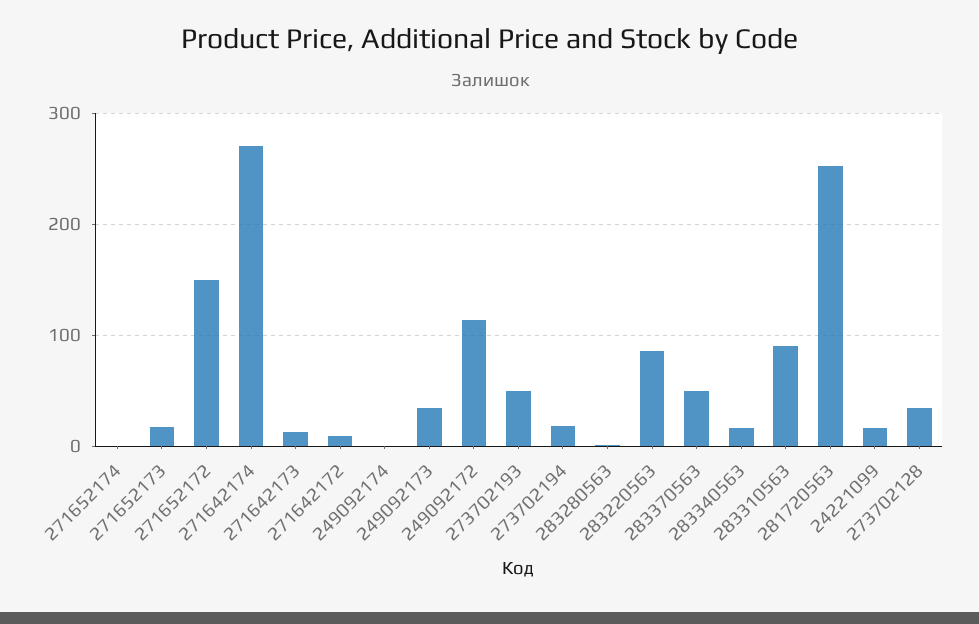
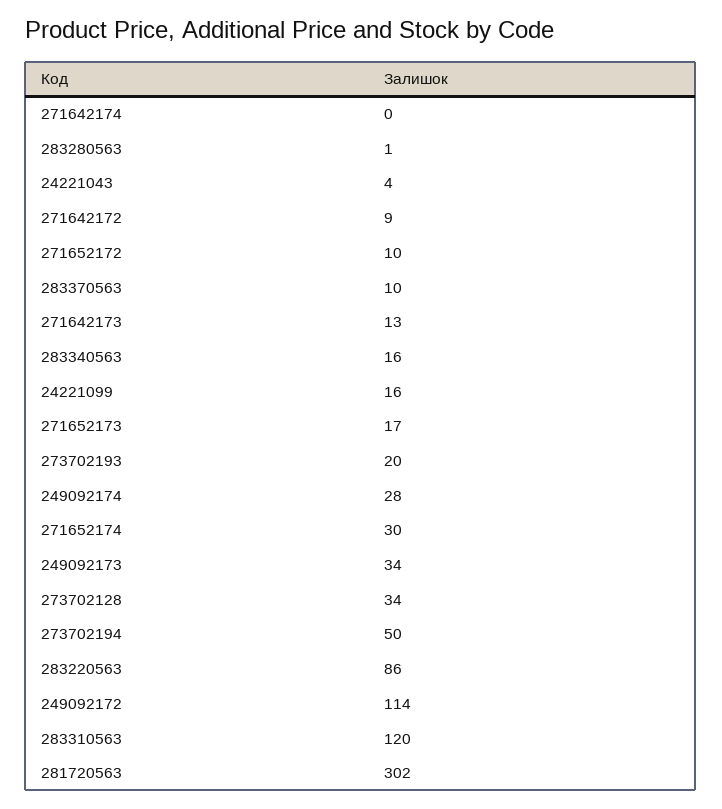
  {
-   "271652174": 0,
+   "271652174": 30,
    "271652173": 17,
-   "271652172": 150,
+   "271652172": 10,
-   "271642174": 270,
+   "271642174": 0,
    "271642173": 13,
    "271642172": 9,
-   "249092174": 0,
+   "249092174": 28,
    "249092173": 34,
    "249092172": 114,
-   "273702193": 50,
+   "273702193": 20,
-   "273702194": 20,
+   "273702194": 50,
    "283280563": 1,
    "283220563": 86,
-   "283370563": 50,
+   "283370563": 10,
    "283340563": 16,
-   "283310563": 90,
+   "283310563": 120,
-   "281720563": 250,
+   "281720563": 302,
    "24221099": 16,
-   "273702128": 34
+   "273702128": 34,
+   "24221043": 4
  }

